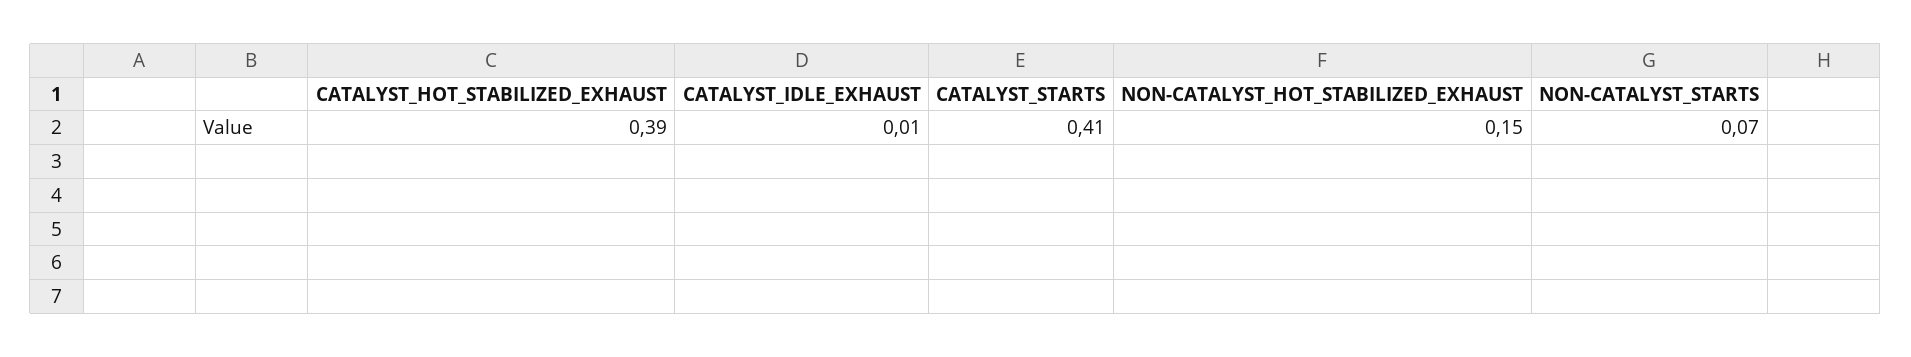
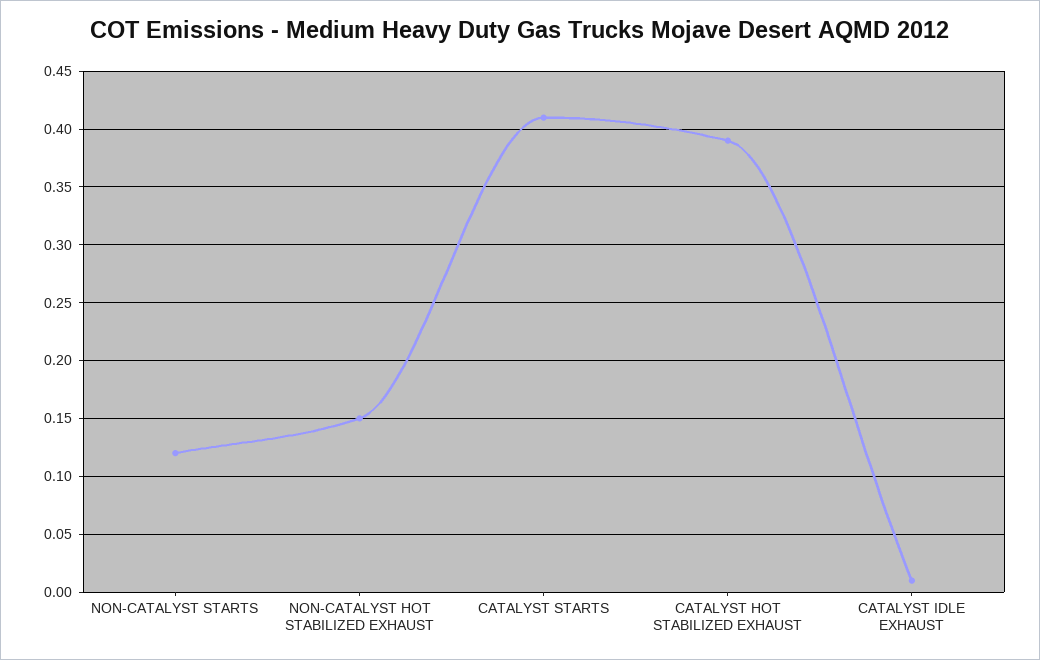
  {
    "CATALYST_HOT_STABILIZED_EXHAUST": 0.39,
    "CATALYST_IDLE_EXHAUST": 0.01,
    "CATALYST_STARTS": 0.41,
    "NON-CATALYST_HOT_STABILIZED_EXHAUST": 0.15,
-   "NON-CATALYST_STARTS": 0.07
+   "NON-CATALYST_STARTS": 0.12
  }

